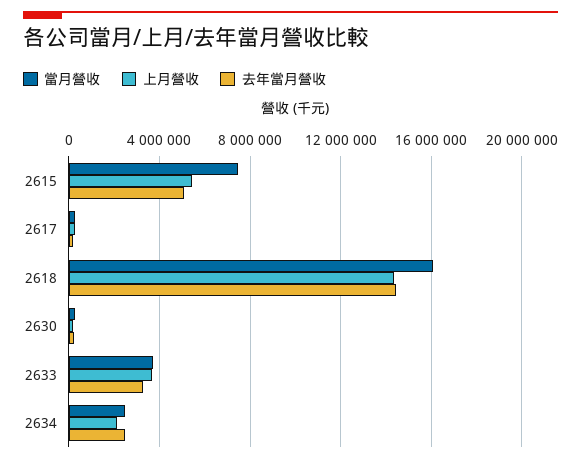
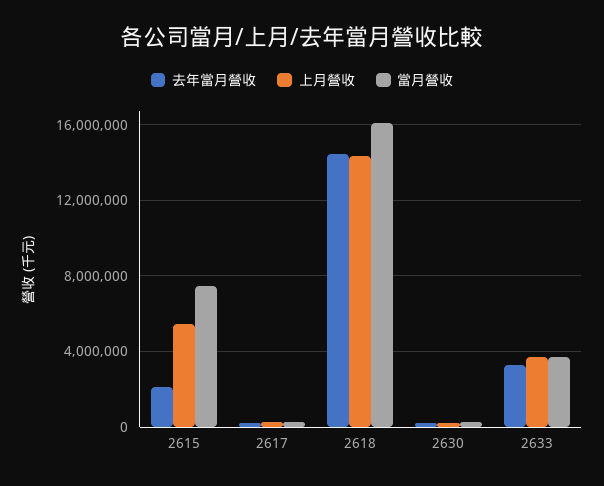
  {
    "當月營收": {
      "2615": 7500000,
      "2617": 500000,
      "2618": 16000000,
      "2630": 500000,
-     "2633": 3500000,
+     "2633": 3500000
-     "2634": 2500000
    },
    "上月營收": {
      "2615": 5500000,
      "2617": 500000,
      "2618": 14500000,
      "2630": 0,
-     "2633": 3500000,
+     "2633": 3500000
-     "2634": 2000000
    },
    "去年當月營收": {
-     "2615": 5000000,
+     "2615": 2000000,
      "2617": 0,
      "2618": 14500000,
      "2630": 0,
-     "2633": 3500000,
+     "2633": 3500000
-     "2634": 2500000
    }
  }

